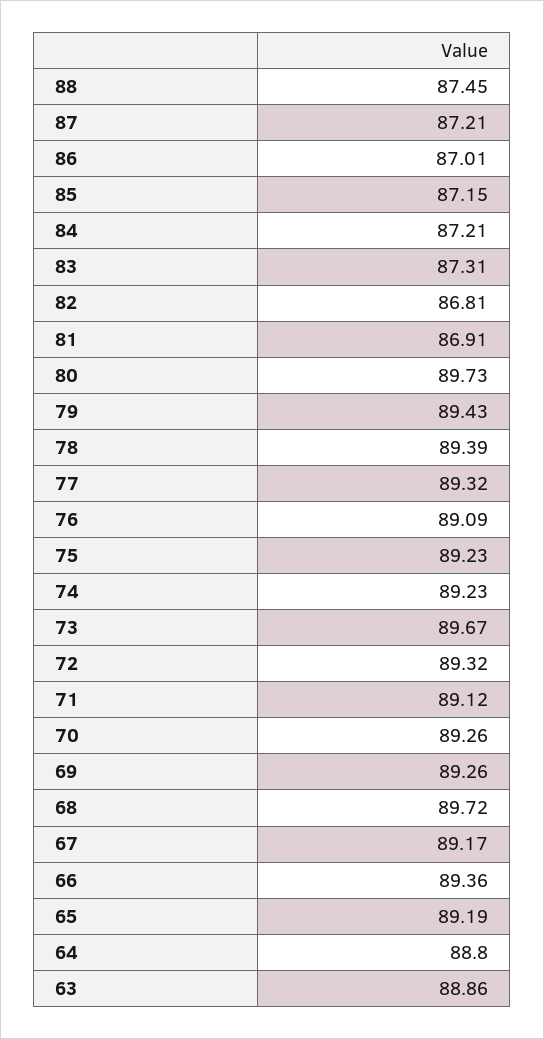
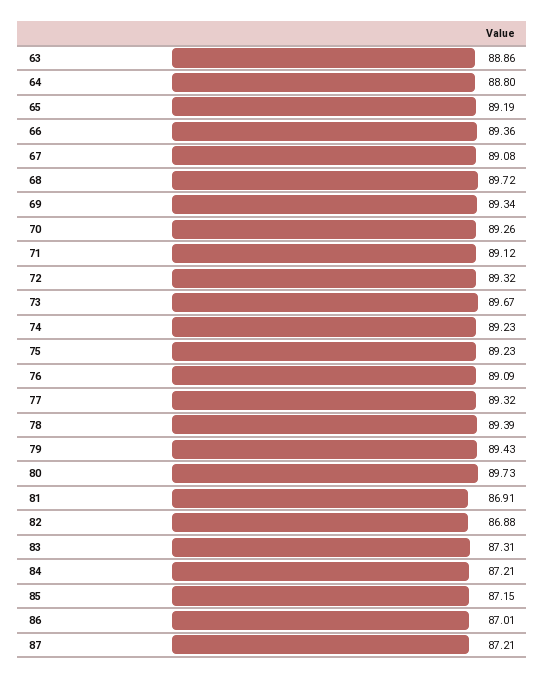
  {
-   "88": 87.45,
    "87": 87.21,
    "86": 87.01,
    "85": 87.15,
    "84": 87.21,
    "83": 87.31,
-   "82": 86.81,
+   "82": 86.88,
    "81": 86.91,
    "80": 89.73,
    "79": 89.43,
    "78": 89.39,
    "77": 89.32,
    "76": 89.09,
    "75": 89.23,
    "74": 89.23,
    "73": 89.67,
    "72": 89.32,
    "71": 89.12,
    "70": 89.26,
-   "69": 89.26,
+   "69": 89.34,
    "68": 89.72,
-   "67": 89.17,
+   "67": 89.08,
    "66": 89.36,
    "65": 89.19,
    "64": 88.8,
    "63": 88.86
  }

